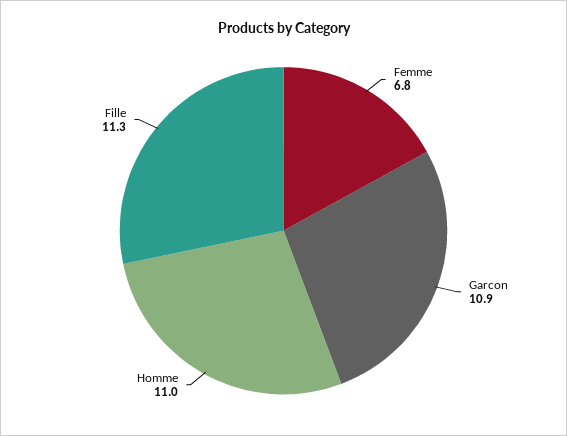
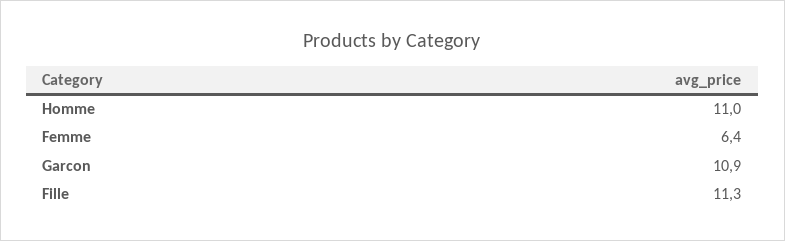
  {
-   "Femme": 6.8,
+   "Femme": 6.4,
    "Garcon": 10.9,
    "Homme": 11,
    "Fille": 11.3
  }

